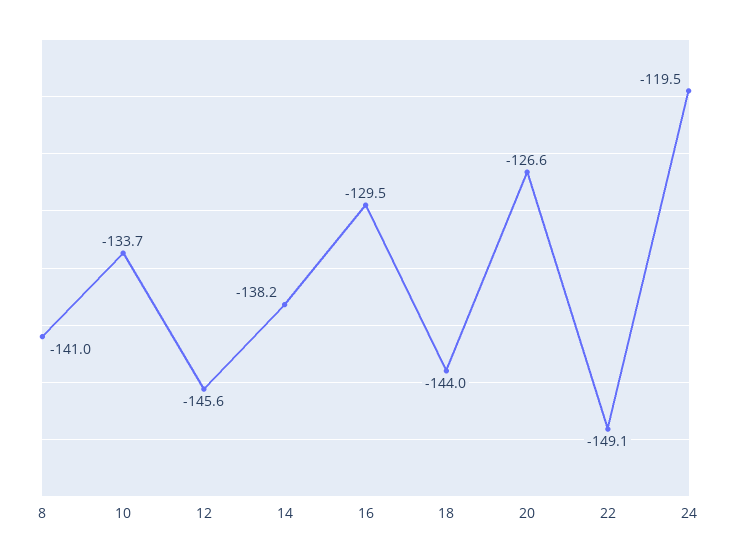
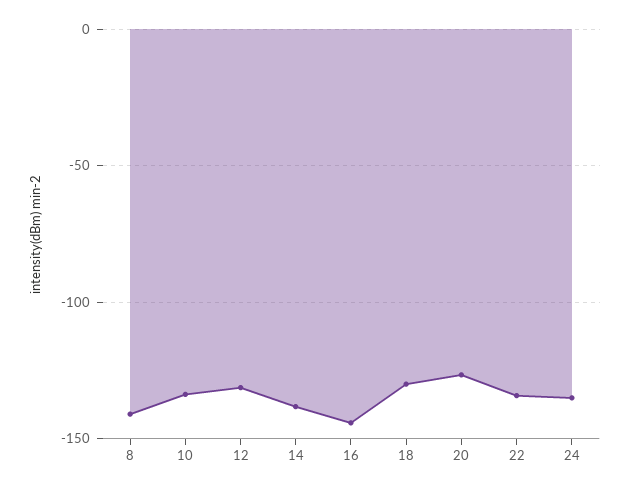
  {
    "8": -141,
    "10": -133.7,
-   "12": -145.6,
+   "12": -130,
    "14": -138.2,
-   "16": -129.5,
+   "16": -145,
-   "18": -144,
+   "18": -130,
    "20": -126.6,
-   "22": -149.1,
+   "22": -135,
-   "24": -119.5
+   "24": -135
  }

